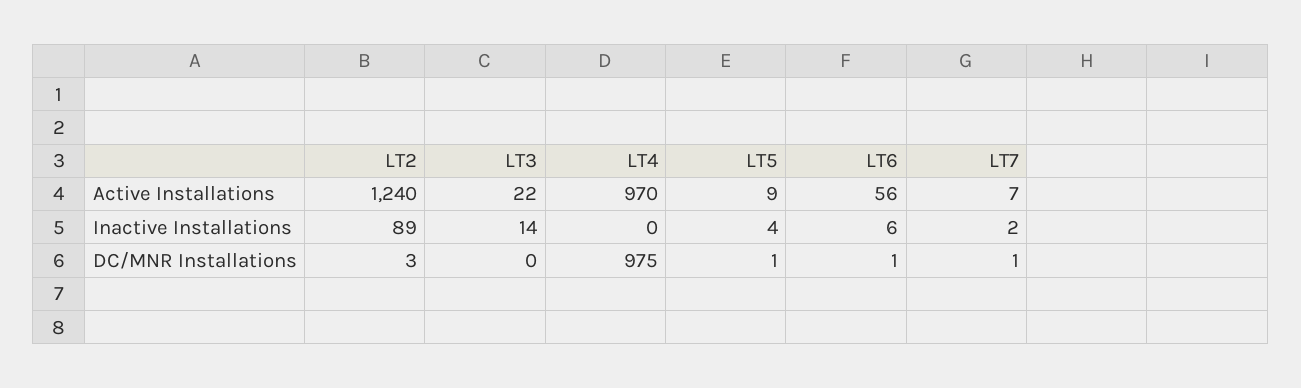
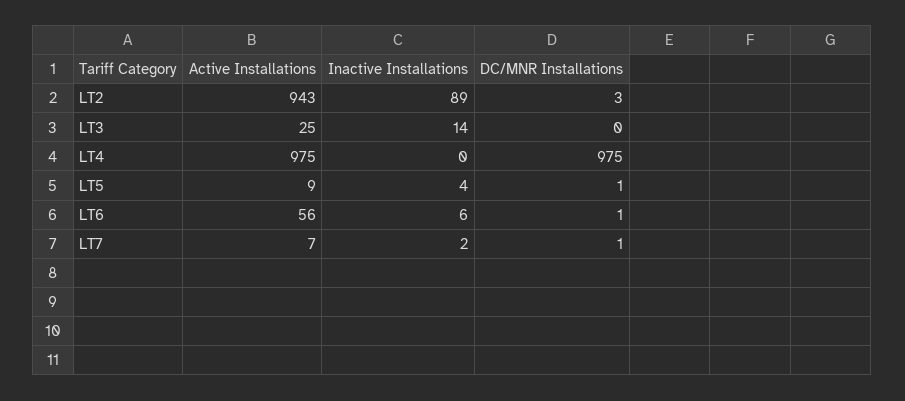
  {
    "LT2": {
-     "Active Installations": 1240,
+     "Active Installations": 943,
      "Inactive Installations": 89,
      "DC/MNR Installations": 3
    },
    "LT3": {
-     "Active Installations": 22,
+     "Active Installations": 25,
      "Inactive Installations": 14,
      "DC/MNR Installations": 0
    },
    "LT4": {
-     "Active Installations": 970,
+     "Active Installations": 975,
      "Inactive Installations": 0,
      "DC/MNR Installations": 975
    },
    "LT5": {
      "Active Installations": 9,
      "Inactive Installations": 4,
      "DC/MNR Installations": 1
    },
    "LT6": {
      "Active Installations": 56,
      "Inactive Installations": 6,
      "DC/MNR Installations": 1
    },
    "LT7": {
      "Active Installations": 7,
      "Inactive Installations": 2,
      "DC/MNR Installations": 1
    }
  }

